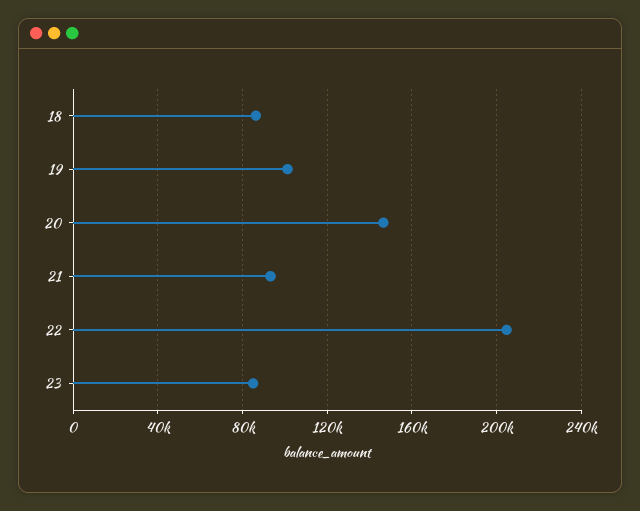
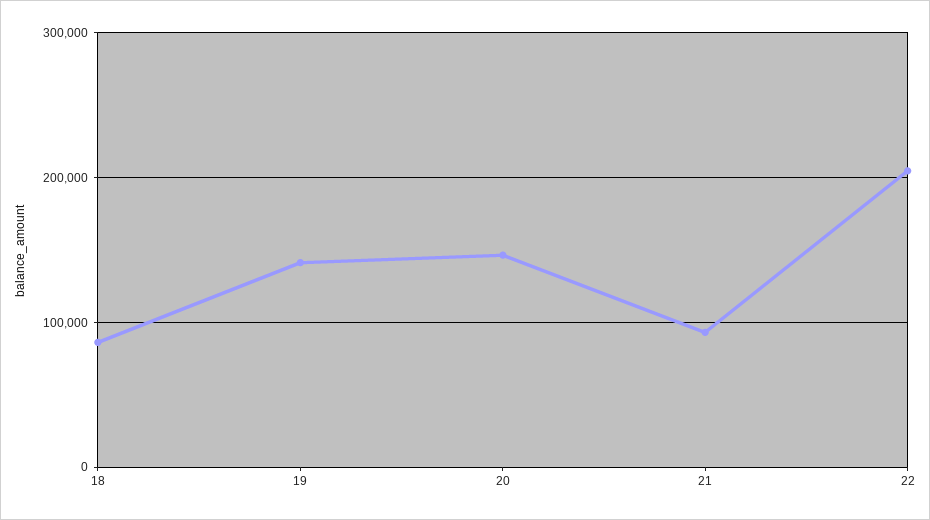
  {
    "18": 85000,
-   "19": 100000,
+   "19": 140000,
    "20": 145000,
    "21": 95000,
-   "22": 205000,
+   "22": 205000
-   "23": 85000
  }

